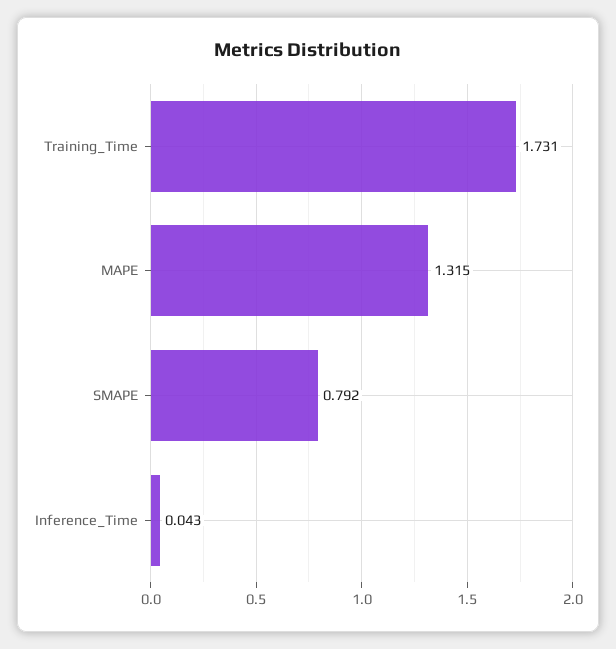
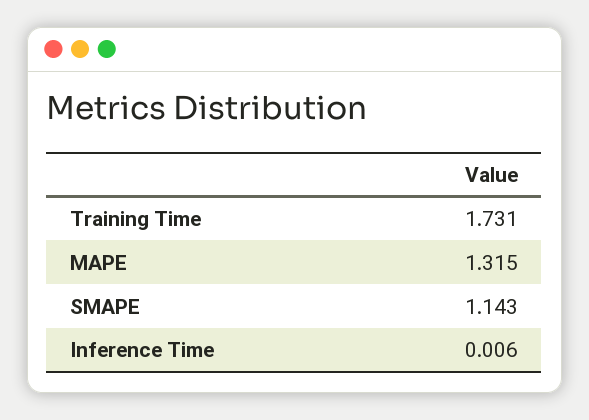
  {
    "Training_Time": 1.731,
    "MAPE": 1.315,
-   "SMAPE": 0.792,
+   "SMAPE": 1.143,
-   "Inference_Time": 0.043
+   "Inference_Time": 0.006
  }

